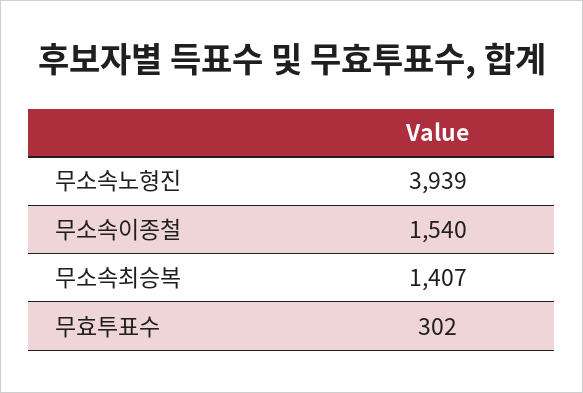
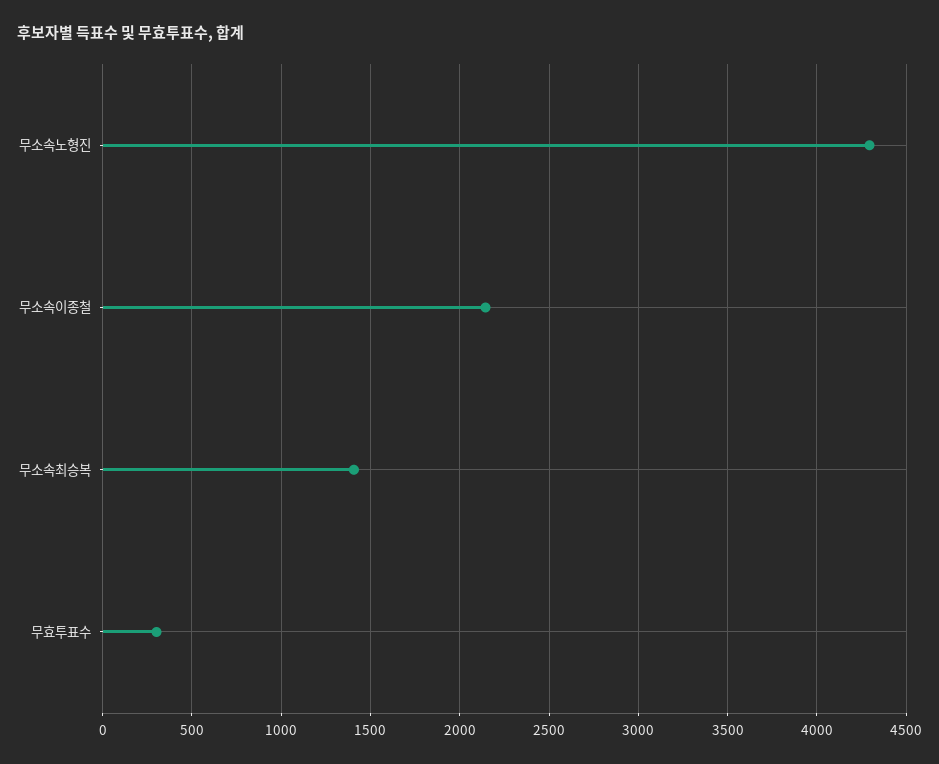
  {
-   "무소속노형진": 3939,
+   "무소속노형진": 4300,
-   "무소속이종철": 1540,
+   "무소속이종철": 2150,
    "무소속최승복": 1407,
    "무효투표수": 302
  }

